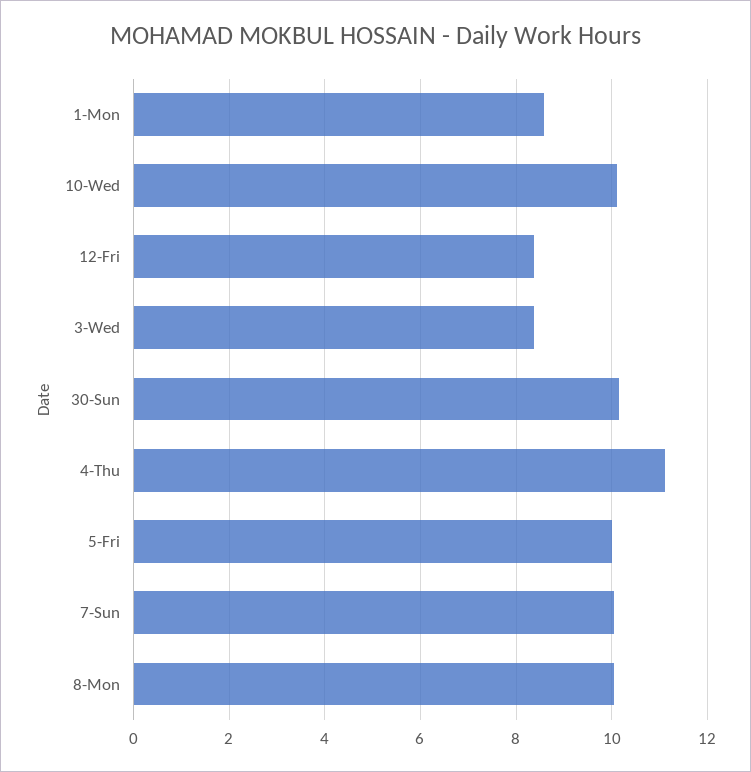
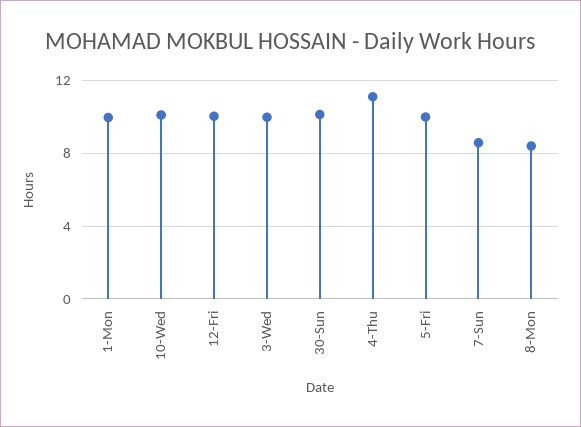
  {
-   "1-Mon": 8.6,
+   "1-Mon": 10,
    "10-Wed": 10.2,
-   "12-Fri": 8.4,
+   "12-Fri": 10,
-   "3-Wed": 8.4,
+   "3-Wed": 10,
    "30-Sun": 10.2,
    "4-Thu": 11.2,
    "5-Fri": 10,
-   "7-Sun": 10,
+   "7-Sun": 8.5,
-   "8-Mon": 10
+   "8-Mon": 8.5
  }

